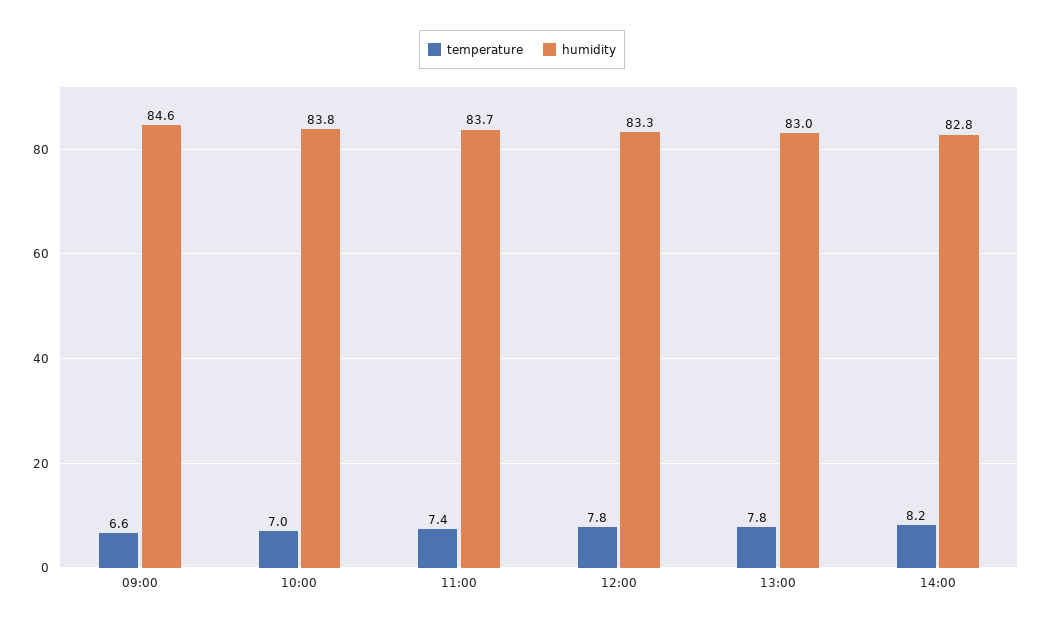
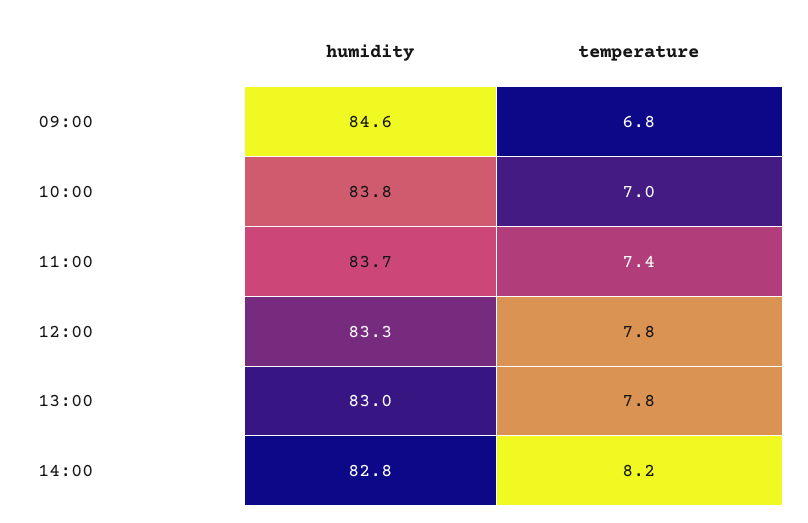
  {
    "temperature": {
-     "09:00": 6.6,
+     "09:00": 6.8,
      "10:00": 7,
      "11:00": 7.4,
      "12:00": 7.8,
      "13:00": 7.8,
      "14:00": 8.2
    },
    "humidity": {
      "09:00": 84.6,
      "10:00": 83.8,
      "11:00": 83.7,
      "12:00": 83.3,
      "13:00": 83,
      "14:00": 82.8
    }
  }

